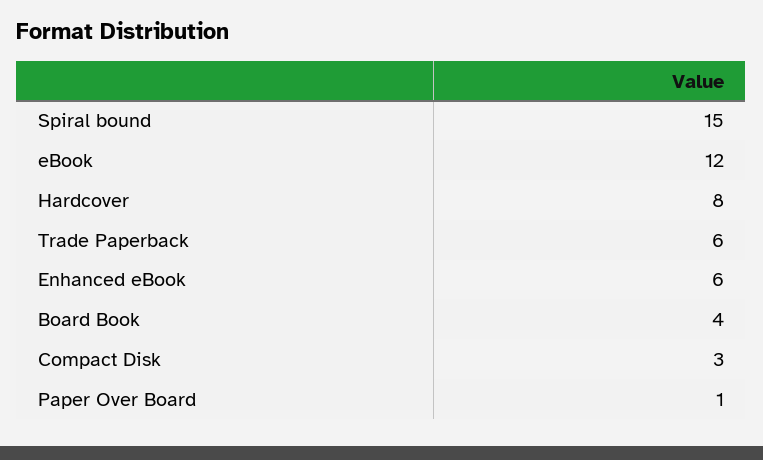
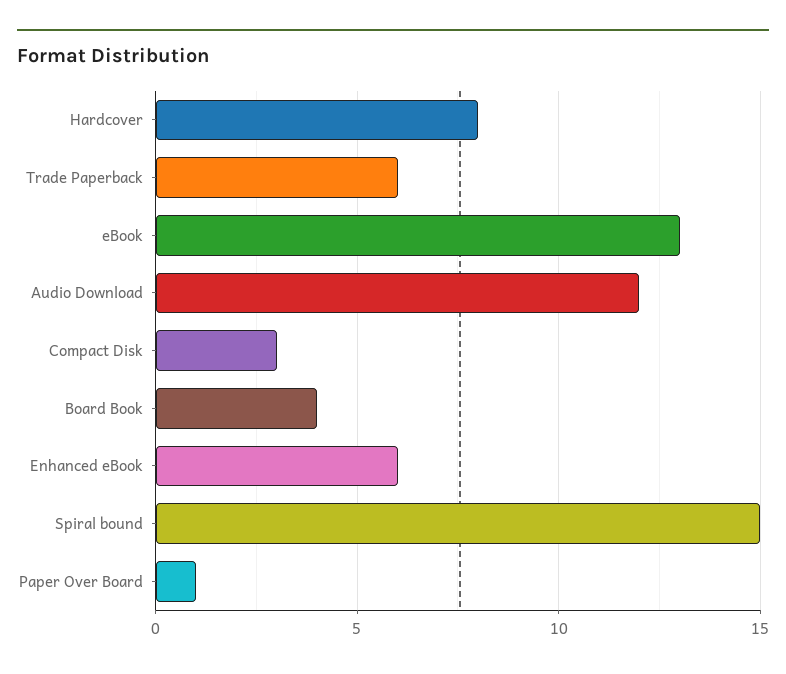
  {
    "Spiral bound": 15,
-   "eBook": 12,
+   "eBook": 13,
    "Hardcover": 8,
    "Trade Paperback": 6,
    "Enhanced eBook": 6,
    "Board Book": 4,
    "Compact Disk": 3,
-   "Paper Over Board": 1
+   "Paper Over Board": 1,
+   "Audio Download": 12
  }

